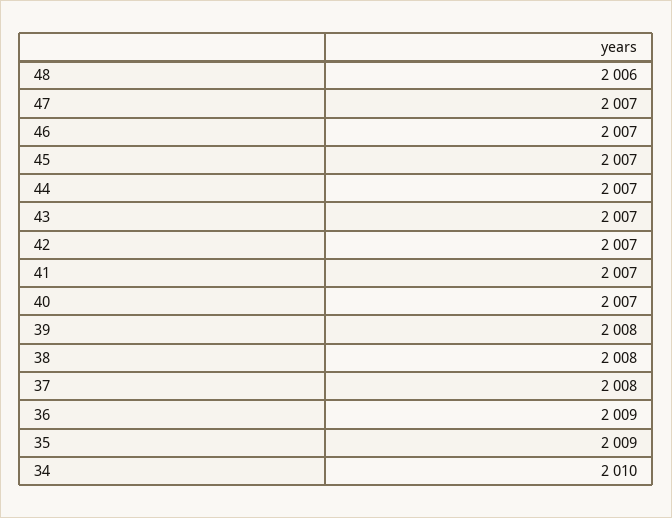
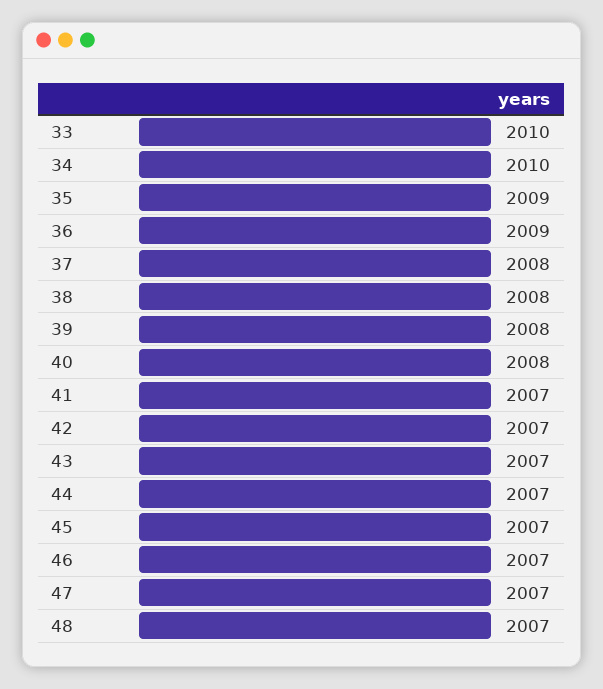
  {
-   "48": 2006,
+   "48": 2007,
    "47": 2007,
    "46": 2007,
    "45": 2007,
    "44": 2007,
    "43": 2007,
    "42": 2007,
    "41": 2007,
-   "40": 2007,
+   "40": 2008,
    "39": 2008,
    "38": 2008,
    "37": 2008,
    "36": 2009,
    "35": 2009,
-   "34": 2010
+   "34": 2010,
+   "33": 2010
  }

